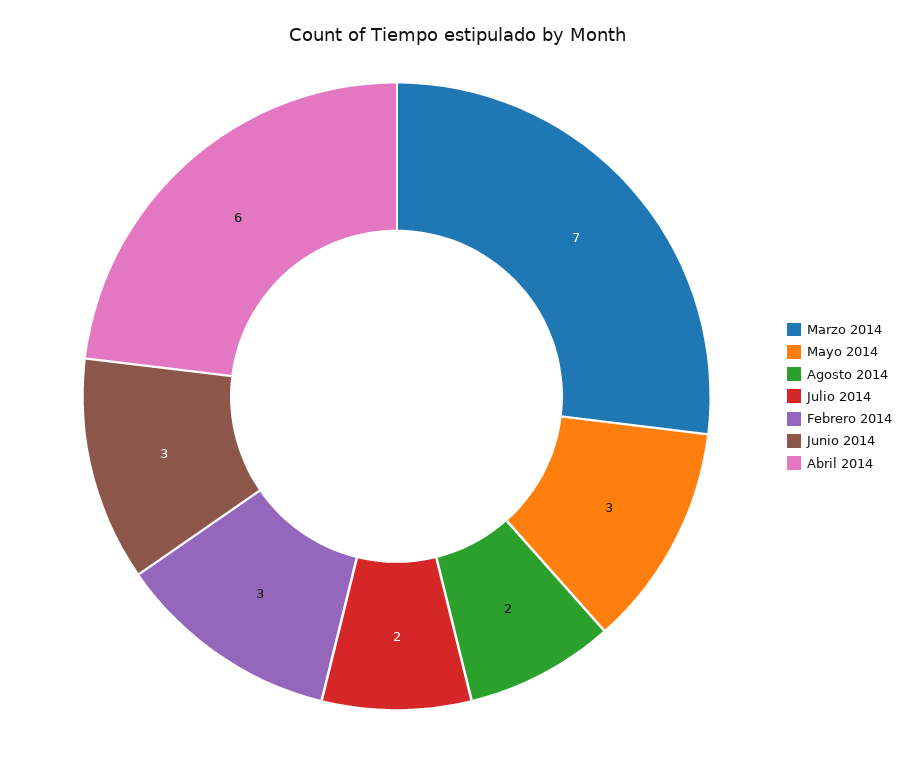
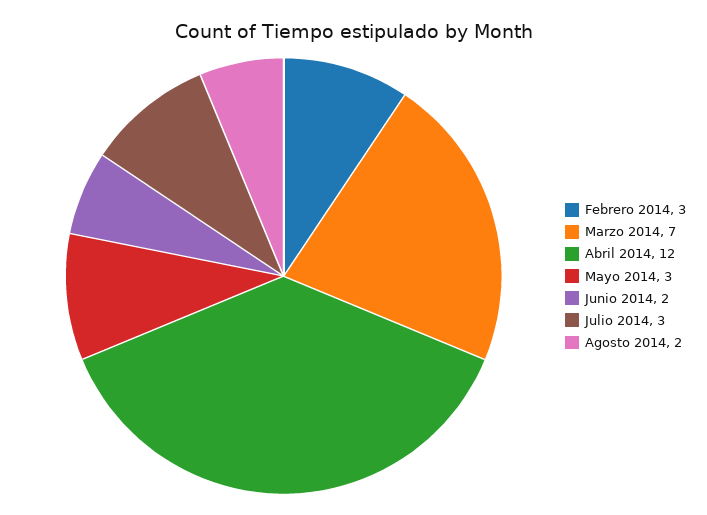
  {
    "Marzo 2014": 7,
    "Mayo 2014": 3,
    "Agosto 2014": 2,
-   "Julio 2014": 2,
+   "Julio 2014": 3,
    "Febrero 2014": 3,
-   "Junio 2014": 3,
+   "Junio 2014": 2,
-   "Abril 2014": 6
+   "Abril 2014": 12
  }

